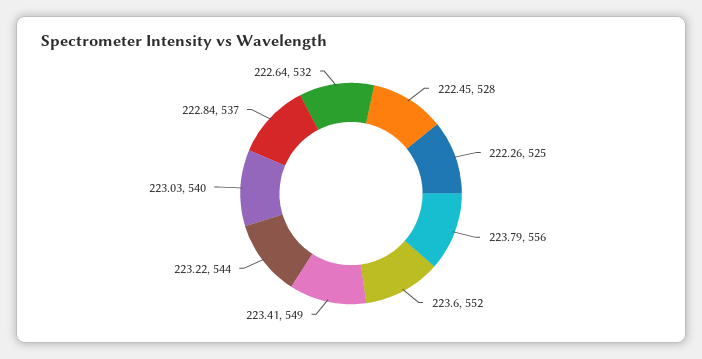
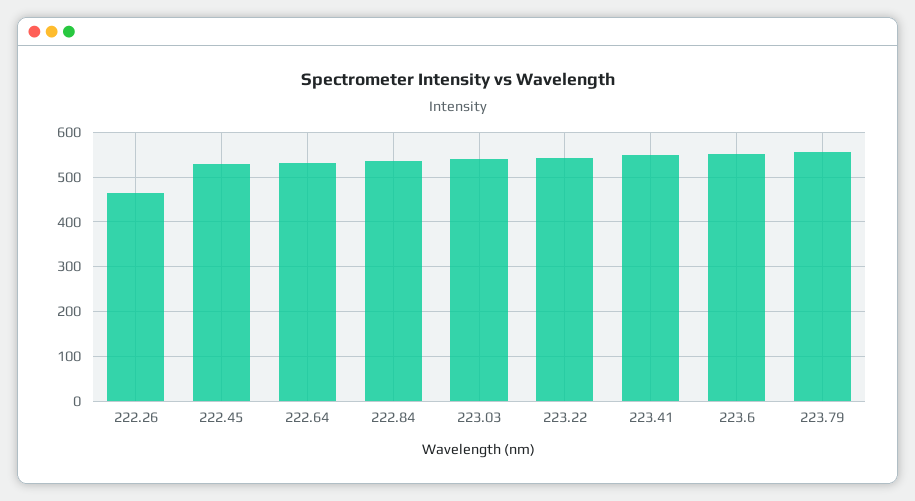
  {
    "222.45": 528,
-   "222.26": 525,
+   "222.26": 460,
    "223.79": 556,
    "223.6": 552,
    "223.41": 549,
    "223.22": 544,
    "223.03": 540,
    "222.84": 537,
    "222.64": 532
  }

